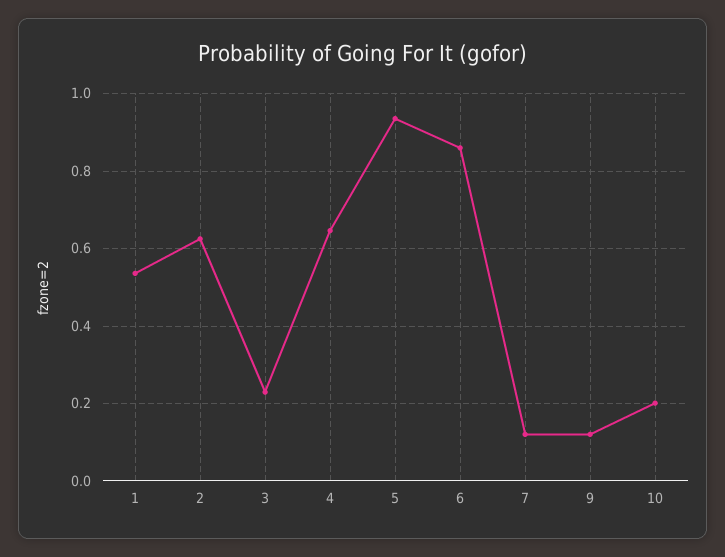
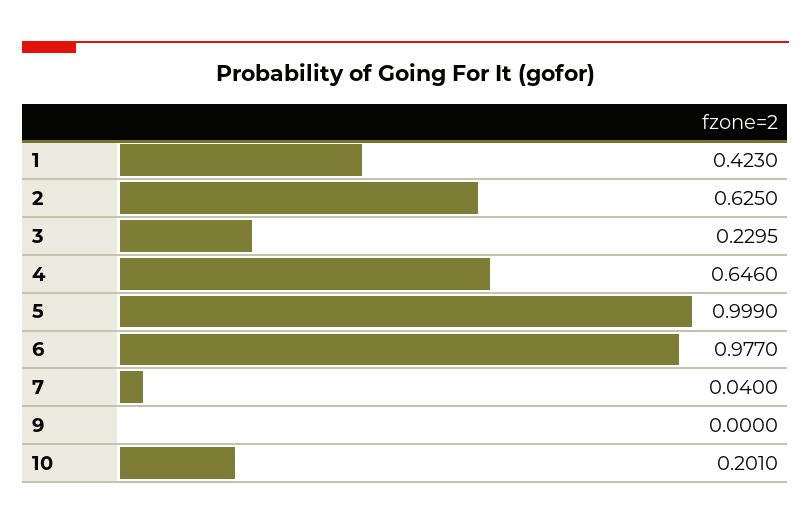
  {
-   "1": 0.54,
+   "1": 0.423,
    "2": 0.625,
    "3": 0.2295,
    "4": 0.646,
-   "5": 0.94,
+   "5": 0.999,
-   "6": 0.86,
+   "6": 0.977,
-   "7": 0.12,
+   "7": 0.04,
-   "9": 0.12,
+   "9": 0,
    "10": 0.201
  }

